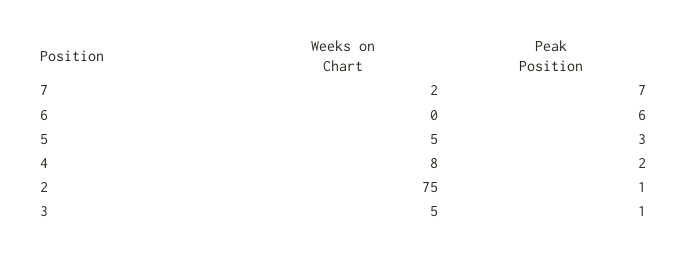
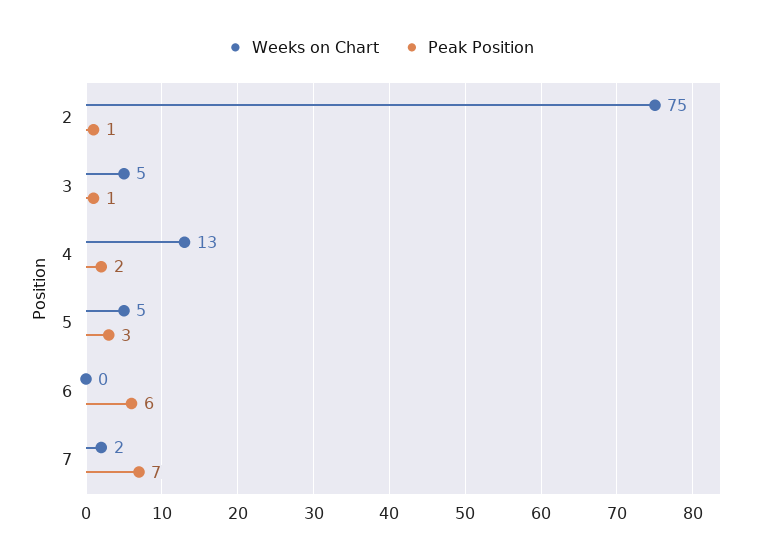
  {
    "Weeks on Chart": {
      "7": 2,
      "6": 0,
      "5": 5,
-     "4": 8,
+     "4": 13,
      "2": 75,
      "3": 5
    },
    "Peak Position": {
      "7": 7,
      "6": 6,
      "5": 3,
      "4": 2,
      "2": 1,
      "3": 1
    }
  }

